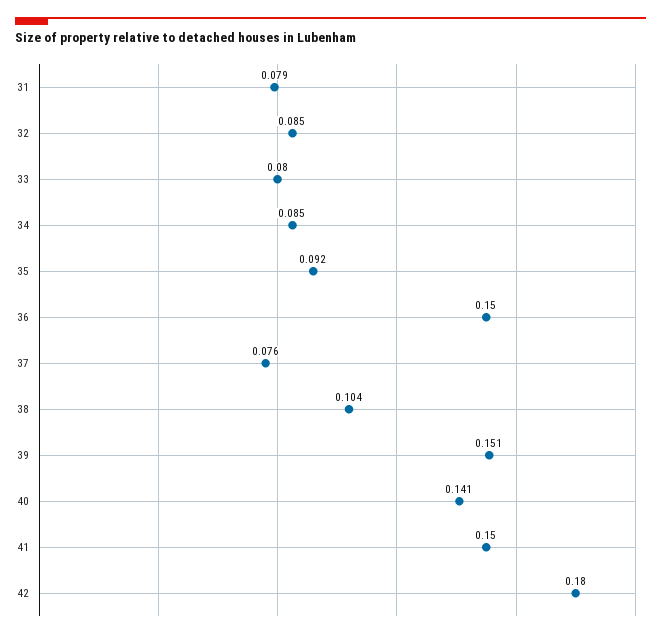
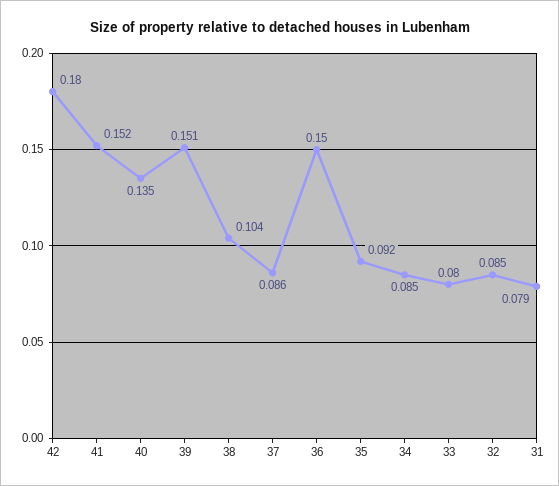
  {
    "31": 0.079,
    "32": 0.085,
    "33": 0.08,
    "34": 0.085,
    "35": 0.092,
    "36": 0.15,
-   "37": 0.076,
+   "37": 0.086,
    "38": 0.104,
    "39": 0.151,
-   "40": 0.141,
+   "40": 0.135,
-   "41": 0.15,
+   "41": 0.152,
    "42": 0.18
  }

